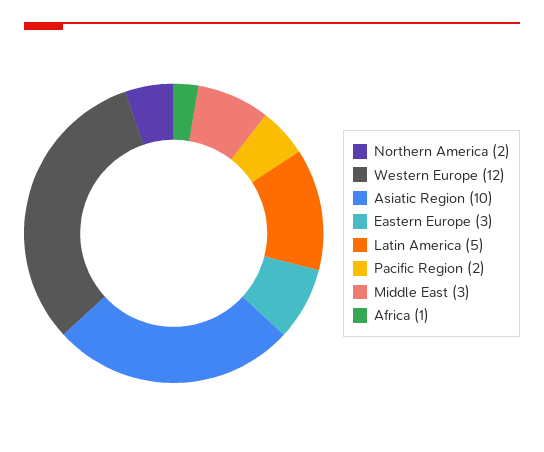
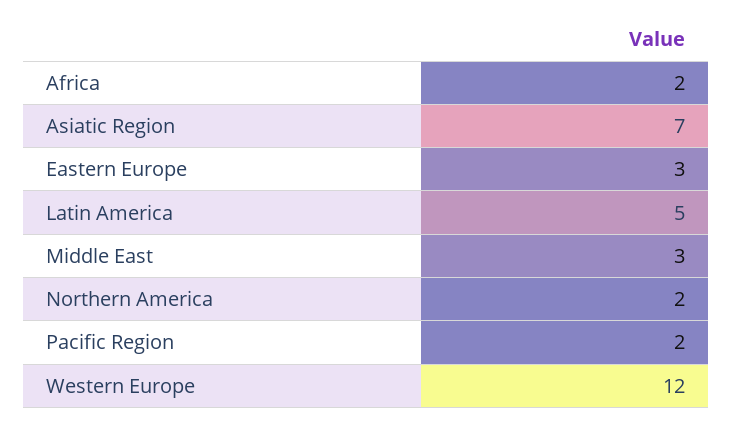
  {
    "Northern America": 2,
    "Western Europe": 12,
-   "Asiatic Region": 10,
+   "Asiatic Region": 7,
    "Eastern Europe": 3,
    "Latin America": 5,
    "Pacific Region": 2,
    "Middle East": 3,
-   "Africa": 1
+   "Africa": 2
  }

